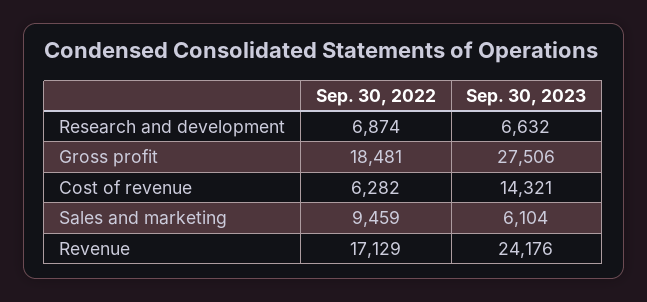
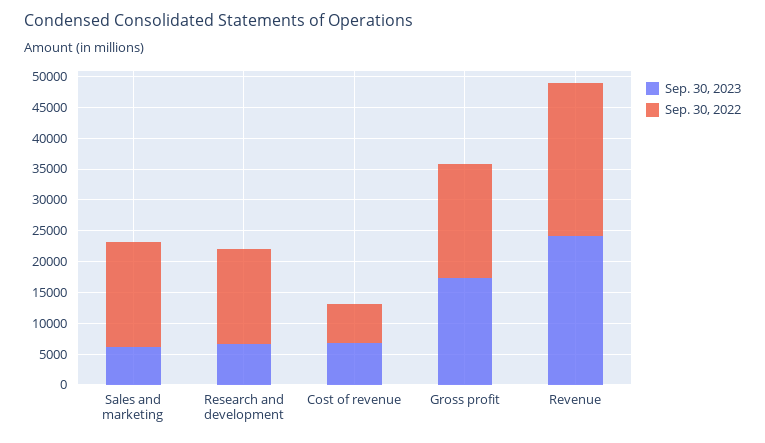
  {
    "Sep. 30, 2022": {
-     "Research and development": 6874,
+     "Research and development": 15000,
      "Gross profit": 18481,
      "Cost of revenue": 6282,
-     "Sales and marketing": 9459,
+     "Sales and marketing": 17500,
-     "Revenue": 17129
+     "Revenue": 25000
    },
    "Sep. 30, 2023": {
      "Research and development": 6632,
-     "Gross profit": 27506,
+     "Gross profit": 17500,
-     "Cost of revenue": 14321,
+     "Cost of revenue": 7500,
      "Sales and marketing": 6104,
      "Revenue": 24176
    }
  }

